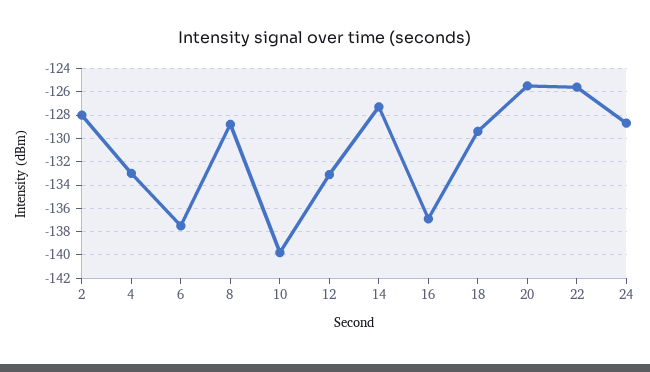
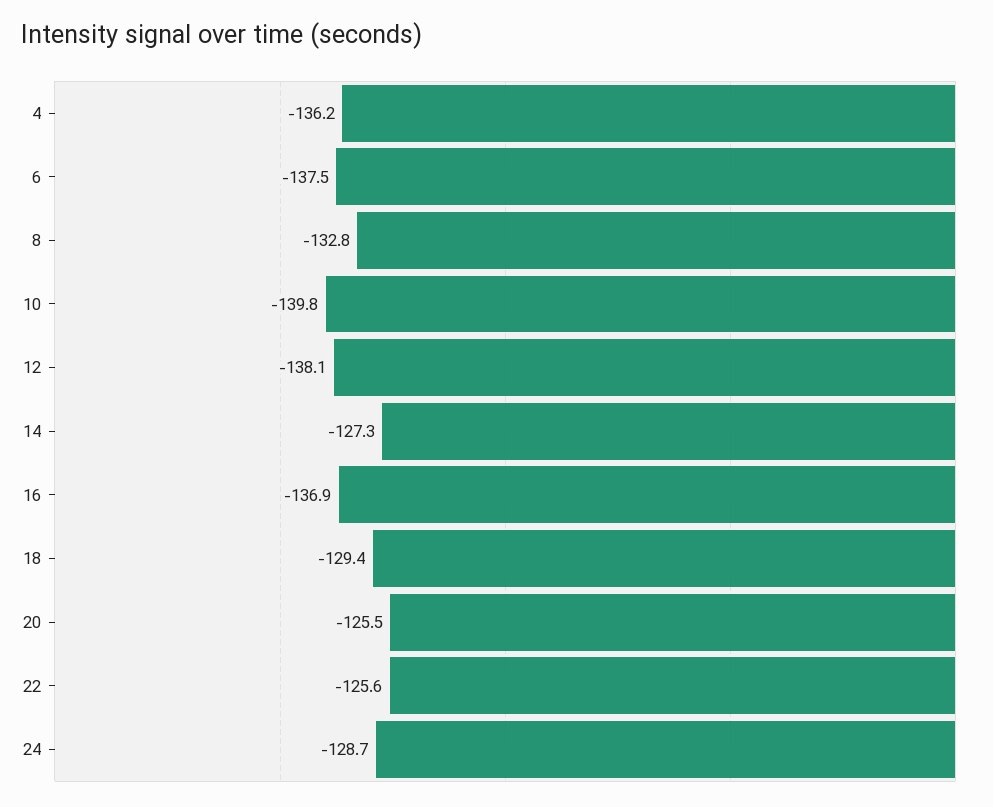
  {
-   "2": -128,
-   "4": -133,
+   "4": -136.2,
    "6": -137.5,
-   "8": -129,
+   "8": -132.8,
    "10": -139.8,
-   "12": -133,
+   "12": -138.1,
    "14": -127.3,
    "16": -136.9,
    "18": -129.4,
    "20": -125.5,
    "22": -125.6,
    "24": -128.7
  }

